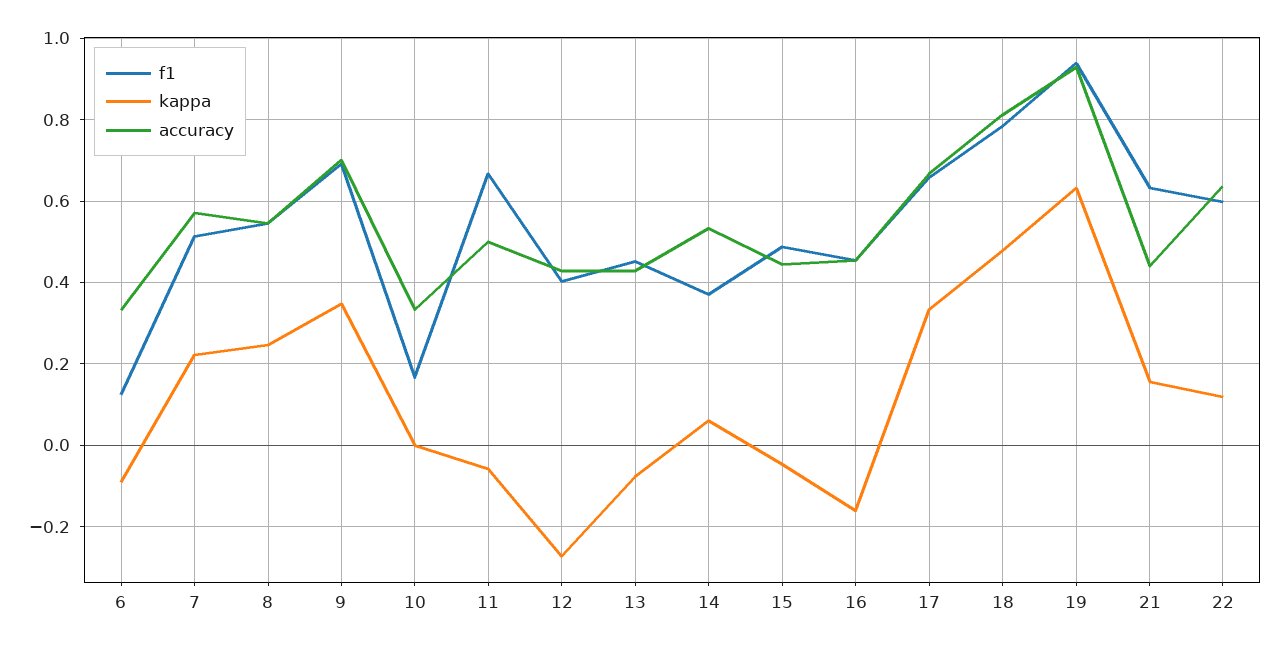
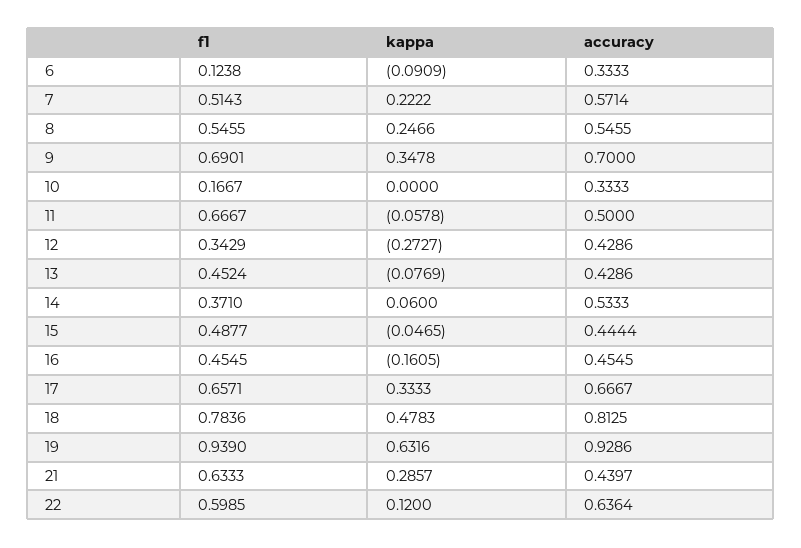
  {
    "f1": {
      "6": 0.1238,
      "7": 0.5143,
      "8": 0.5455,
      "9": 0.6901,
      "10": 0.1667,
      "11": 0.6667,
-     "12": 0.4,
+     "12": 0.3429,
      "13": 0.4524,
      "14": 0.371,
      "15": 0.4877,
      "16": 0.4545,
      "17": 0.6571,
      "18": 0.7836,
      "19": 0.939,
      "21": 0.6333,
      "22": 0.5985
    },
    "kappa": {
      "6": -0.0909,
      "7": 0.2222,
      "8": 0.2466,
      "9": 0.3478,
      "10": 0,
      "11": -0.0578,
      "12": -0.2727,
      "13": -0.0769,
      "14": 0.06,
      "15": -0.0465,
      "16": -0.1605,
      "17": 0.3333,
      "18": 0.4783,
      "19": 0.6316,
-     "21": 0.16,
+     "21": 0.2857,
      "22": 0.12
    },
    "accuracy": {
      "6": 0.3333,
      "7": 0.5714,
      "8": 0.5455,
      "9": 0.7,
      "10": 0.3333,
      "11": 0.5,
      "12": 0.4286,
      "13": 0.4286,
      "14": 0.5333,
      "15": 0.4444,
      "16": 0.4545,
      "17": 0.6667,
      "18": 0.8125,
      "19": 0.9286,
      "21": 0.4397,
      "22": 0.6364
    }
  }

